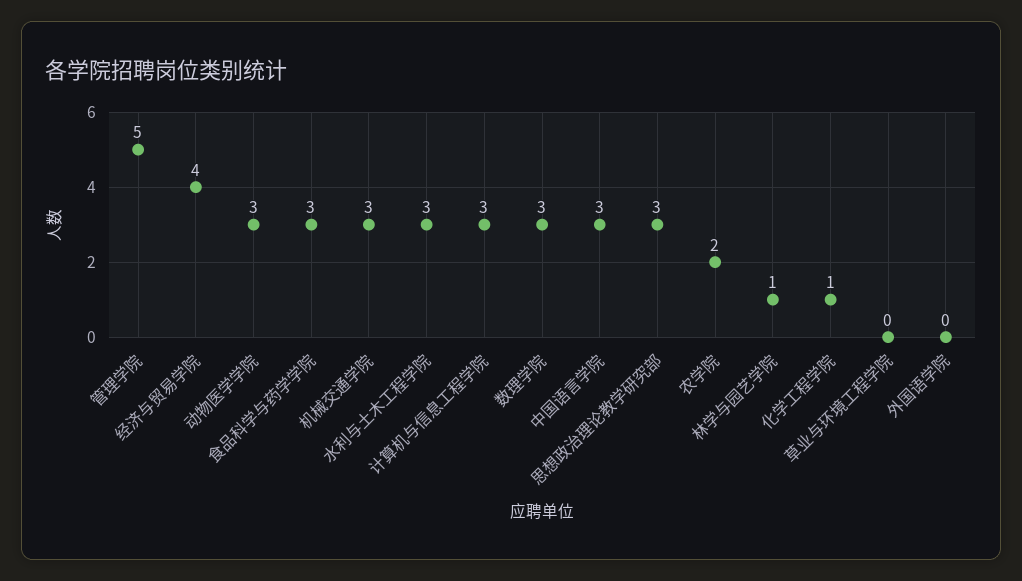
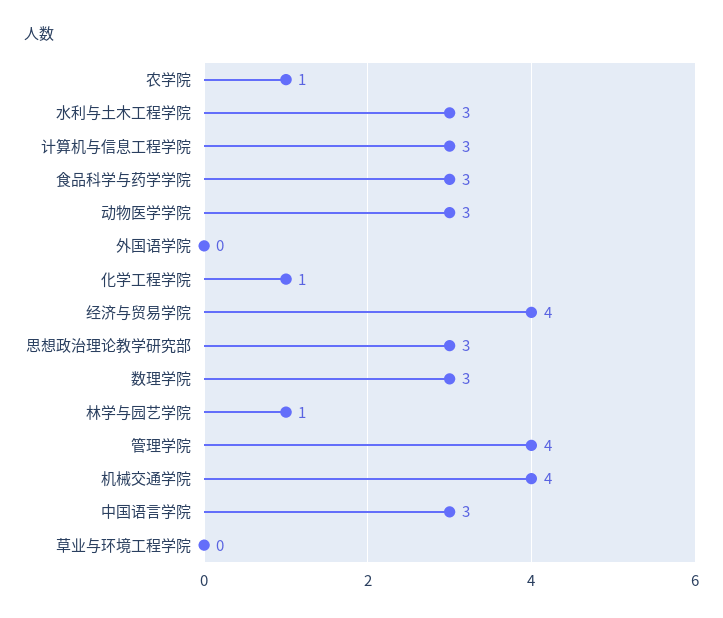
  {
-   "管理学院": 5,
+   "管理学院": 4,
    "经济与贸易学院": 4,
    "动物医学学院": 3,
    "食品科学与药学学院": 3,
-   "机械交通学院": 3,
+   "机械交通学院": 4,
    "水利与土木工程学院": 3,
    "计算机与信息工程学院": 3,
    "数理学院": 3,
    "中国语言学院": 3,
    "思想政治理论教学研究部": 3,
-   "农学院": 2,
+   "农学院": 1,
    "林学与园艺学院": 1,
    "化学工程学院": 1,
    "草业与环境工程学院": 0,
    "外国语学院": 0
  }

